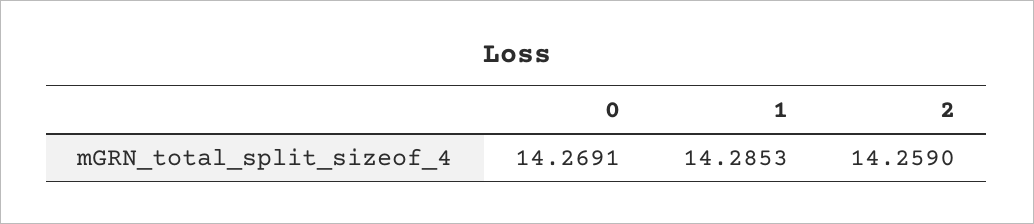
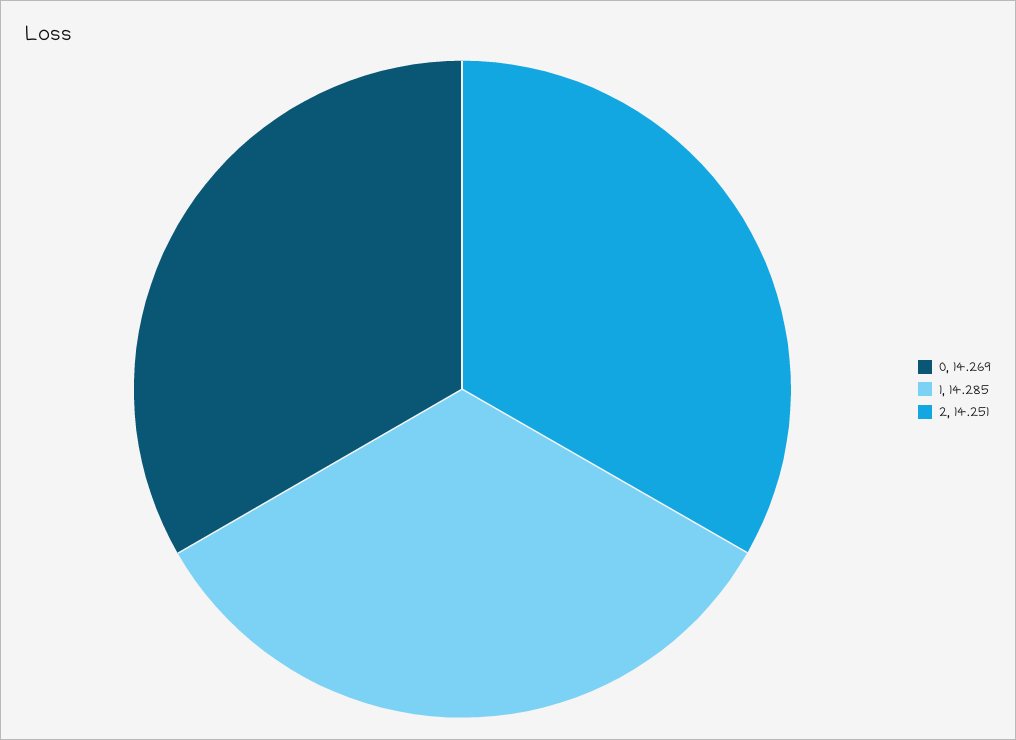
  {
    "0": 14.2691,
    "1": 14.2853,
-   "2": 14.259
+   "2": 14.251
  }

